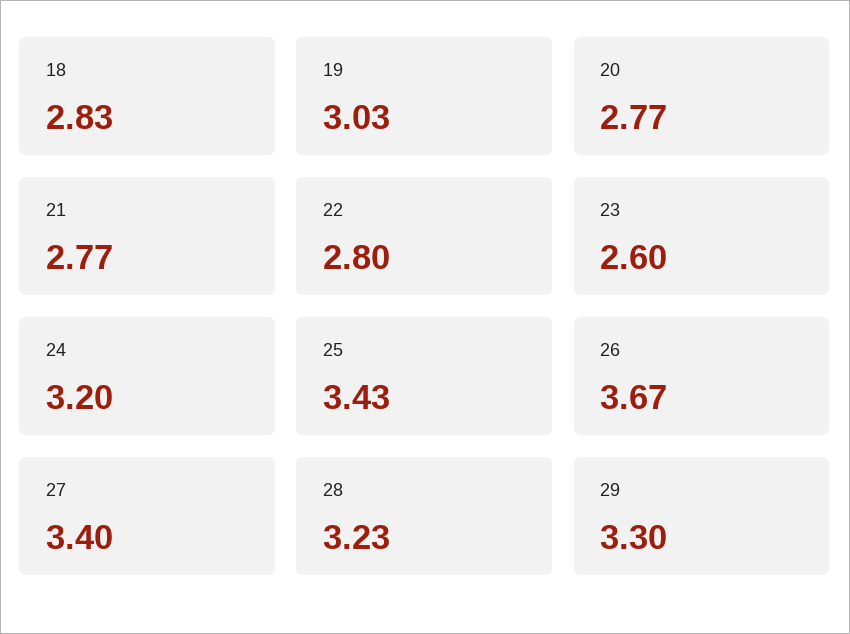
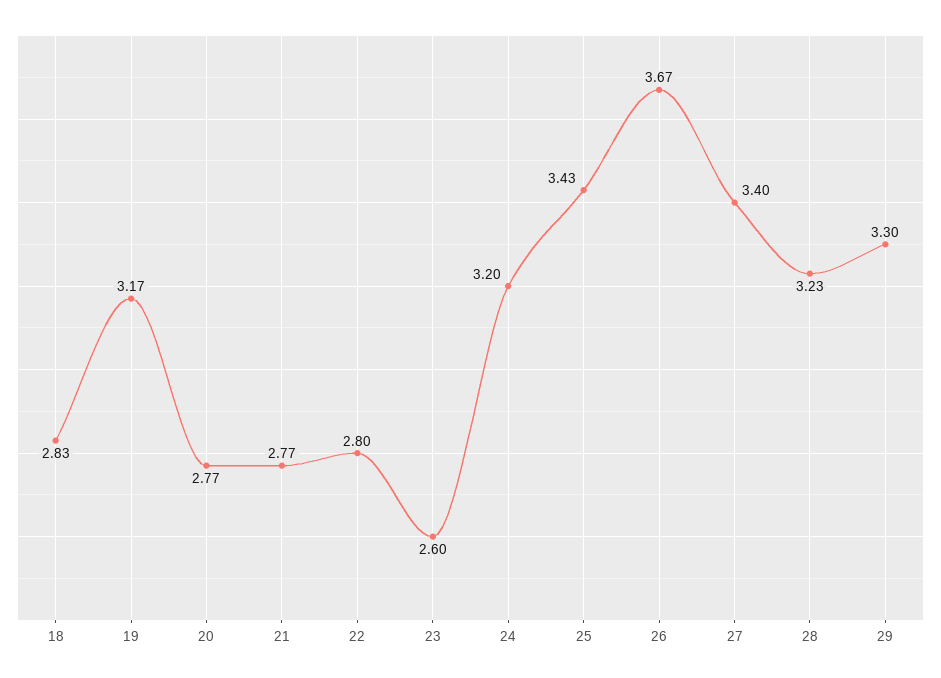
  {
    "18": 2.83,
-   "19": 3.03,
+   "19": 3.17,
    "20": 2.77,
    "21": 2.77,
    "22": 2.8,
    "23": 2.6,
    "24": 3.2,
    "25": 3.43,
    "26": 3.67,
    "27": 3.4,
    "28": 3.23,
    "29": 3.3
  }

